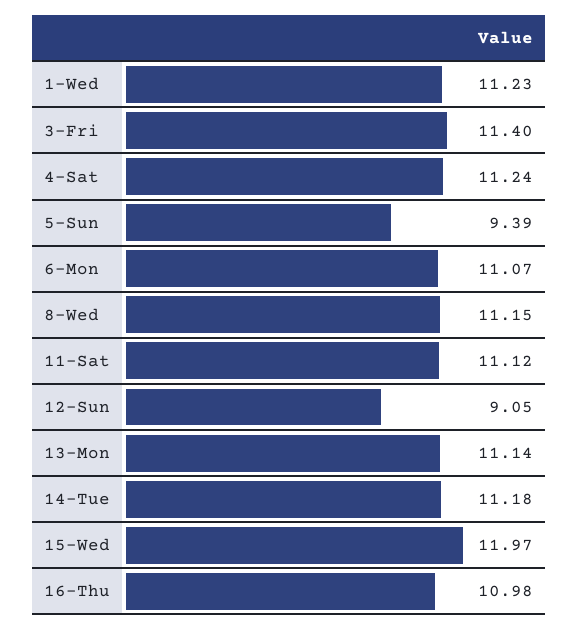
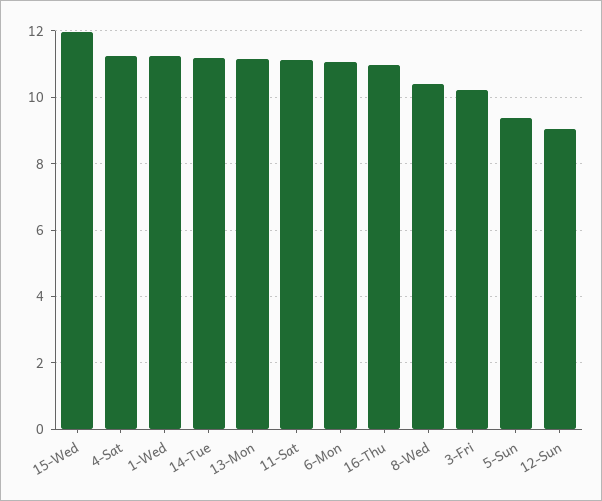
  {
    "1-Wed": 11.23,
-   "3-Fri": 11.4,
+   "3-Fri": 10.2,
    "4-Sat": 11.24,
    "5-Sun": 9.39,
    "6-Mon": 11.07,
-   "8-Wed": 11.15,
+   "8-Wed": 10.4,
    "11-Sat": 11.12,
    "12-Sun": 9.05,
    "13-Mon": 11.14,
    "14-Tue": 11.18,
    "15-Wed": 11.97,
    "16-Thu": 10.98
  }

